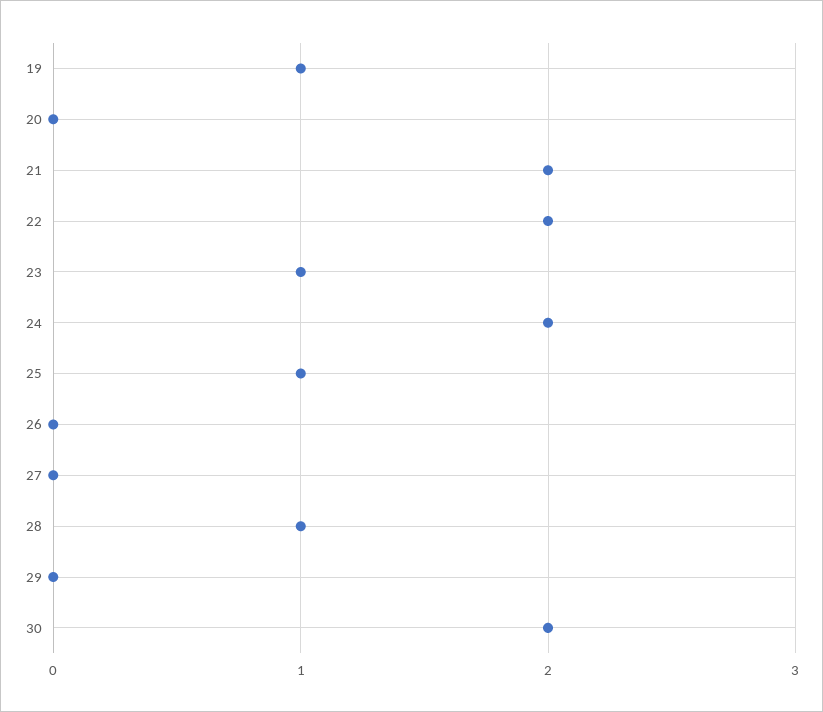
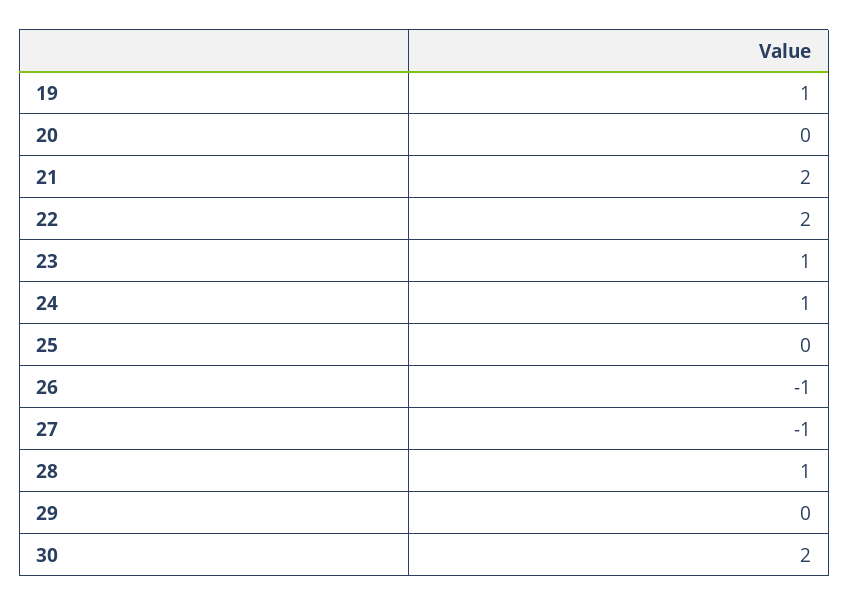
  {
    "19": 1,
    "20": 0,
    "21": 2,
    "22": 2,
    "23": 1,
-   "24": 2,
+   "24": 1,
-   "25": 1,
+   "25": 0,
-   "26": 0,
+   "26": -1,
-   "27": 0,
+   "27": -1,
    "28": 1,
    "29": 0,
    "30": 2
  }

